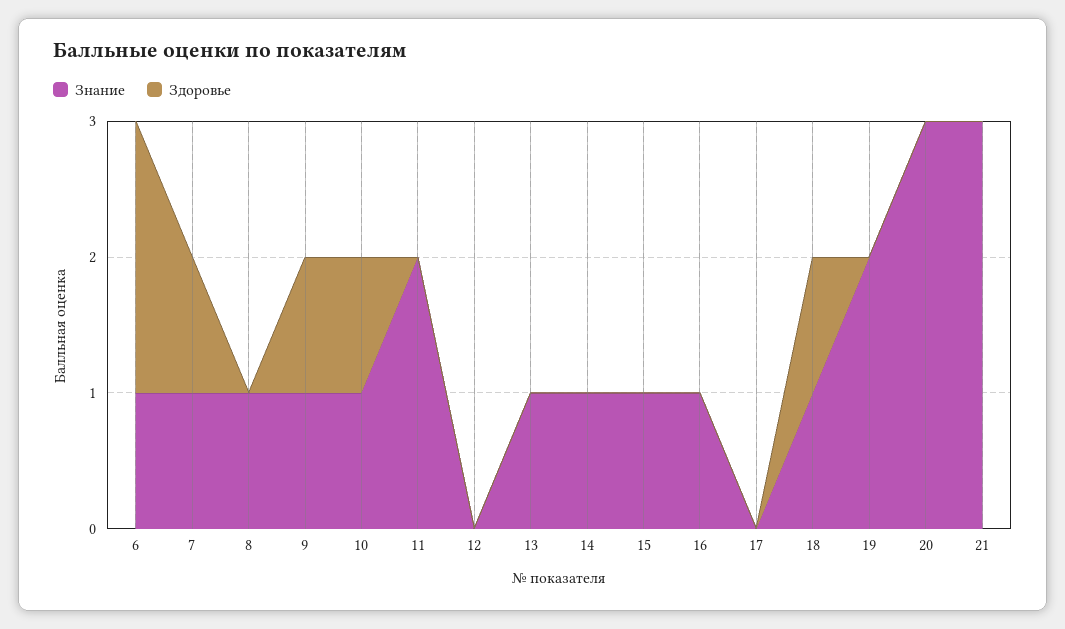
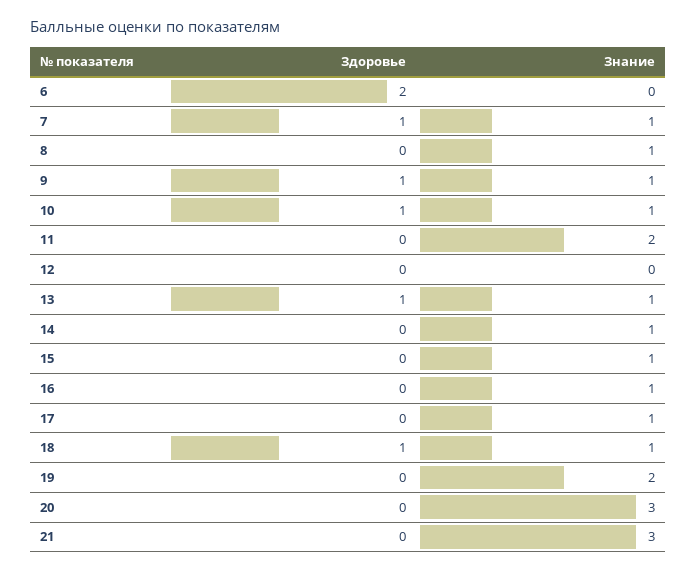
  {
    "Знание": {
-     "6": 1,
+     "6": 0,
      "7": 1,
      "8": 1,
      "9": 1,
      "10": 1,
      "11": 2,
      "12": 0,
      "13": 1,
      "14": 1,
      "15": 1,
      "16": 1,
-     "17": 0,
+     "17": 1,
      "18": 1,
      "19": 2,
      "20": 3,
      "21": 3
    },
    "Здоровье": {
      "6": 2,
      "7": 1,
      "8": 0,
      "9": 1,
      "10": 1,
      "11": 0,
      "12": 0,
-     "13": 0,
+     "13": 1,
      "14": 0,
      "15": 0,
      "16": 0,
      "17": 0,
      "18": 1,
      "19": 0,
      "20": 0,
      "21": 0
    }
  }

